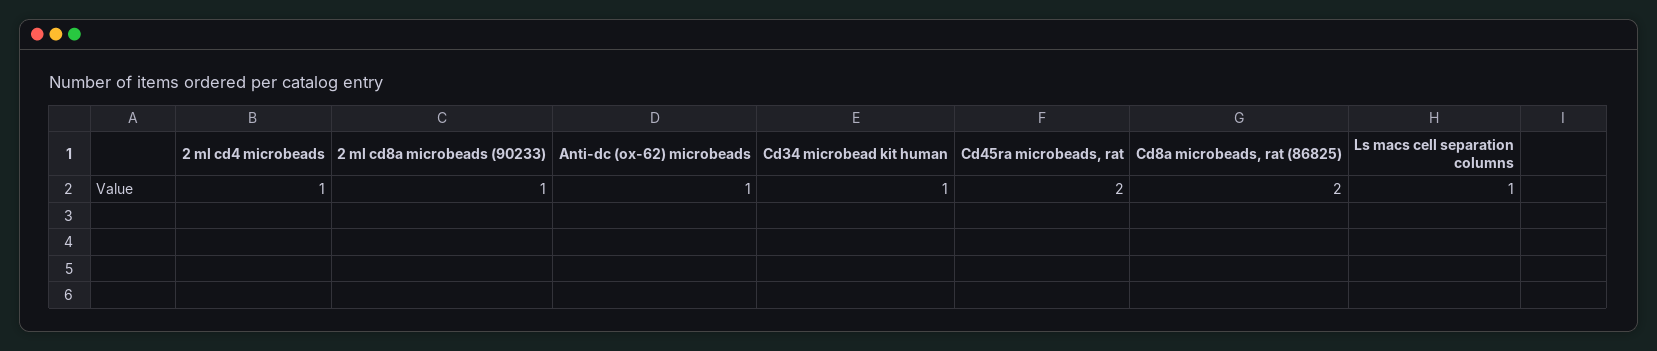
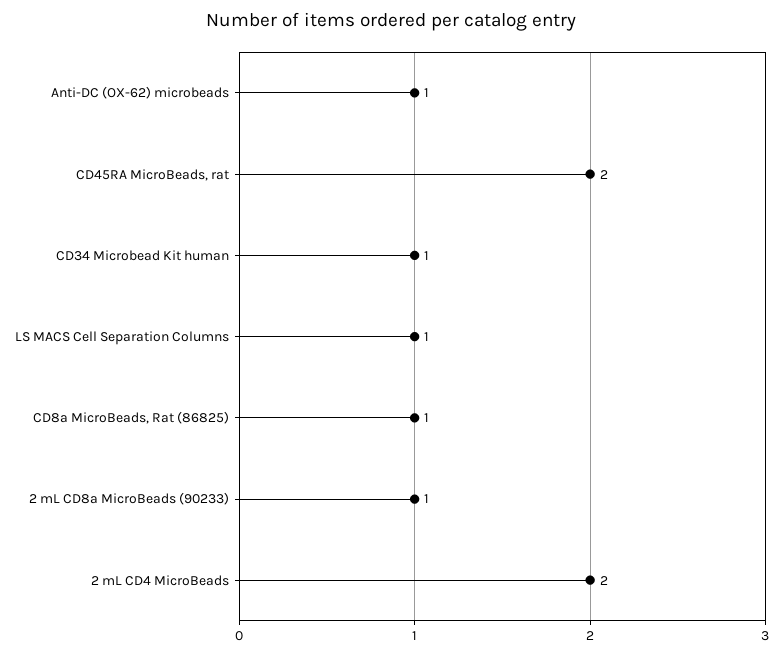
  {
-   "2 ml cd4 microbeads": 1,
+   "2 ml cd4 microbeads": 2,
    "2 ml cd8a microbeads (90233)": 1,
    "Anti-dc (ox-62) microbeads": 1,
    "Cd34 microbead kit human": 1,
    "Cd45ra microbeads, rat": 2,
-   "Cd8a microbeads, rat (86825)": 2,
+   "Cd8a microbeads, rat (86825)": 1,
    "Ls macs cell separation columns": 1
  }

